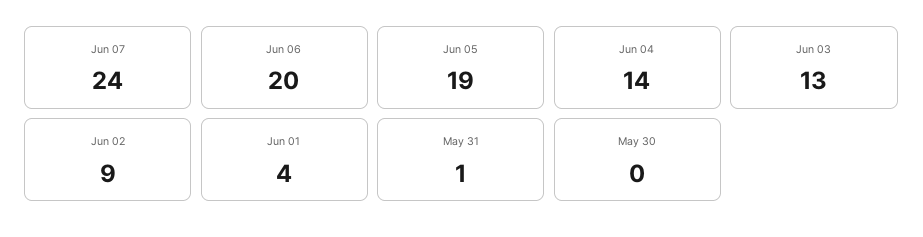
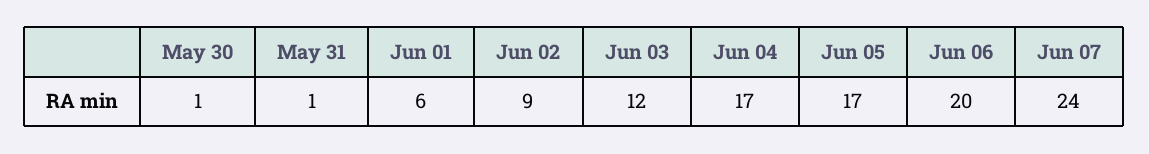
  {
    "Jun 07": 24,
    "Jun 06": 20,
-   "Jun 05": 19,
+   "Jun 05": 17,
-   "Jun 04": 14,
+   "Jun 04": 17,
-   "Jun 03": 13,
+   "Jun 03": 12,
    "Jun 02": 9,
-   "Jun 01": 4,
+   "Jun 01": 6,
    "May 31": 1,
-   "May 30": 0
+   "May 30": 1
  }

